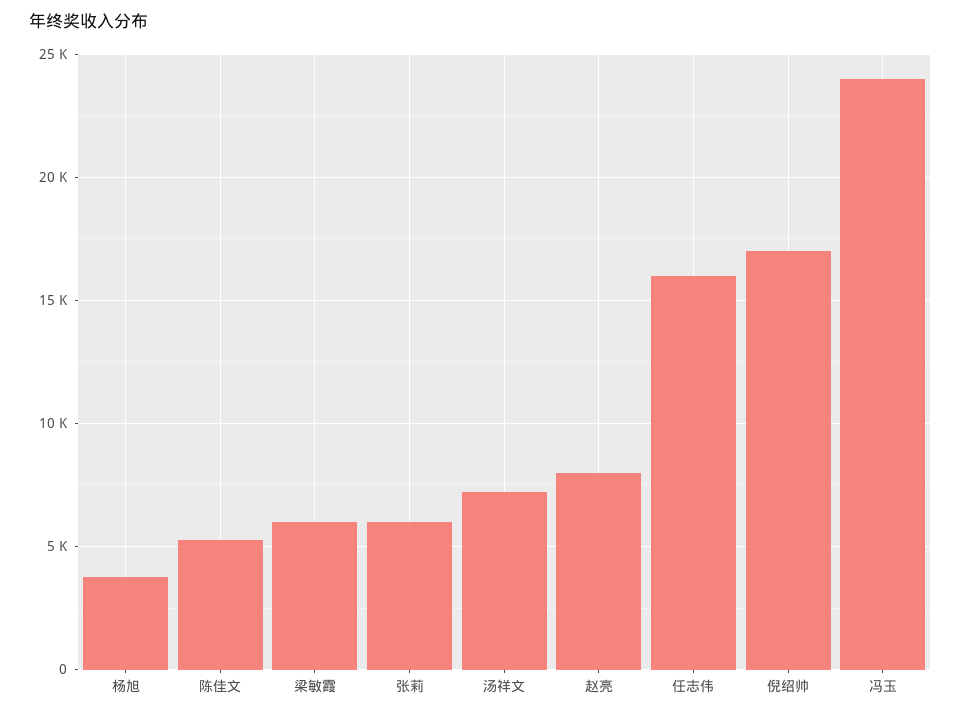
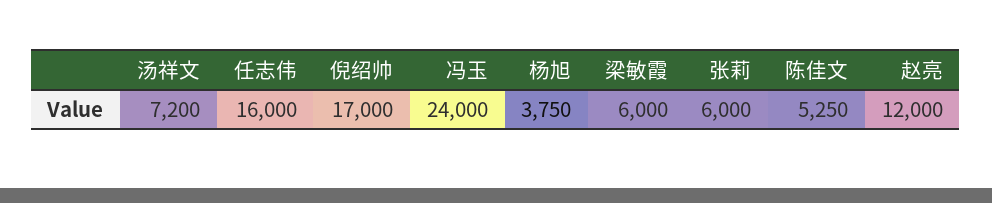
  {
    "杨旭": 3750,
    "陈佳文": 5250,
    "梁敏霞": 6000,
    "张莉": 6000,
    "汤祥文": 7200,
-   "赵亮": 8000,
+   "赵亮": 12000,
    "任志伟": 16000,
    "倪绍帅": 17000,
    "冯玉": 24000
  }

